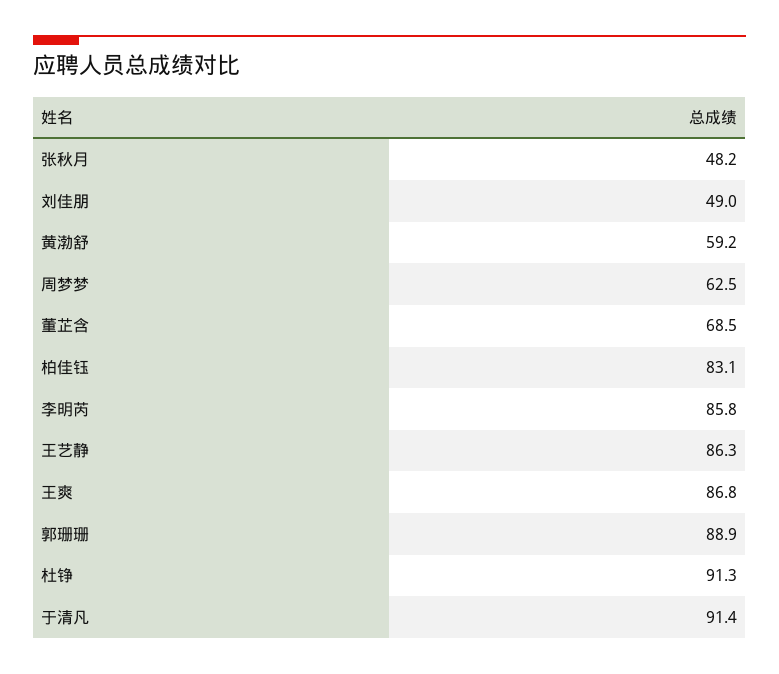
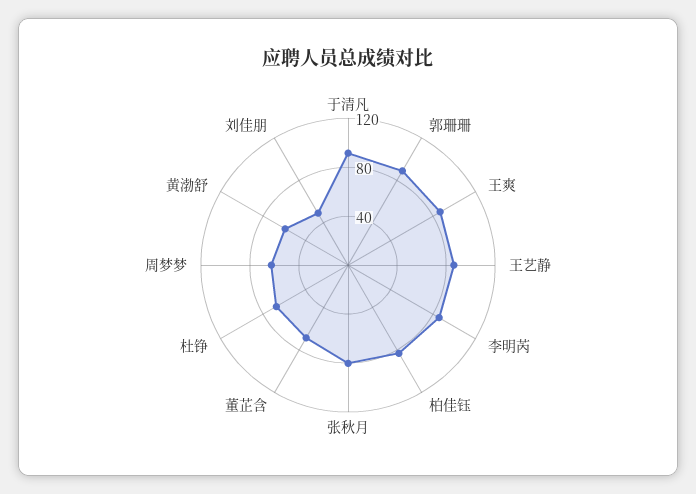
  {
-   "张秋月": 48.2,
+   "张秋月": 80,
    "刘佳朋": 49,
    "黄渤舒": 59.2,
    "周梦梦": 62.5,
    "董芷含": 68.5,
    "柏佳钰": 83.1,
    "李明芮": 85.8,
    "王艺静": 86.3,
    "王爽": 86.8,
    "郭珊珊": 88.9,
-   "杜铮": 91.3,
+   "杜铮": 70,
    "于清凡": 91.4
  }

